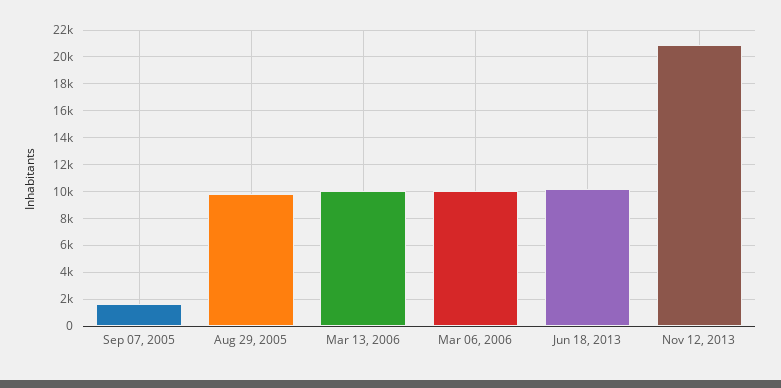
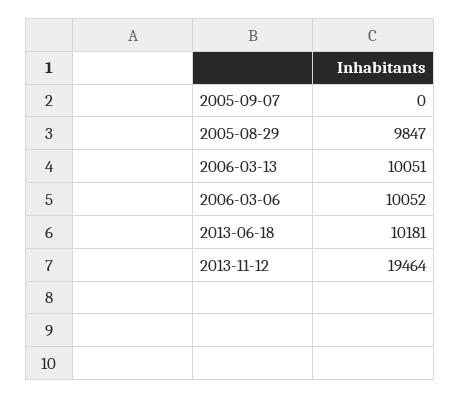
  {
-   "Sep 07, 2005": 1500,
+   "Sep 07, 2005": 0,
    "Aug 29, 2005": 9847,
    "Mar 13, 2006": 10051,
    "Mar 06, 2006": 10052,
    "Jun 18, 2013": 10181,
-   "Nov 12, 2013": 21000
+   "Nov 12, 2013": 19464
  }

